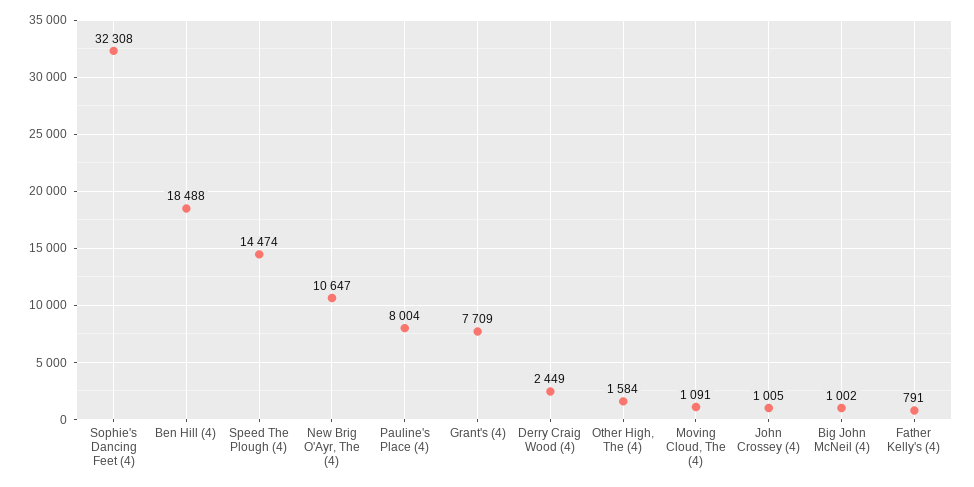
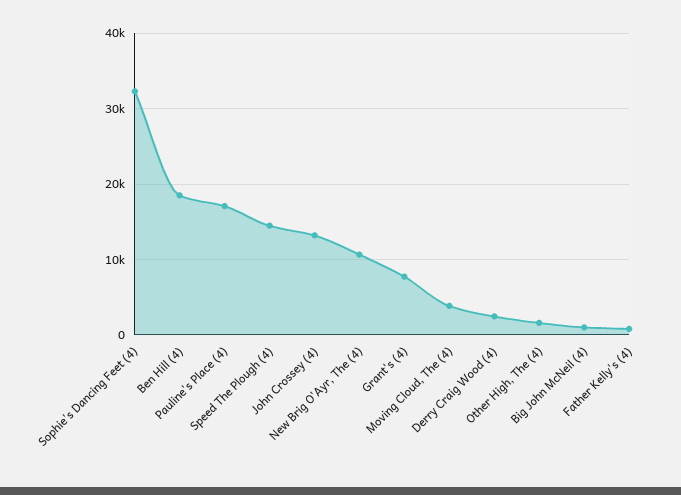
  {
    "Sophie's Dancing Feet (4)": 32308,
    "Ben Hill (4)": 18488,
    "Speed The Plough (4)": 14474,
    "New Brig O'Ayr, The (4)": 10647,
-   "Pauline's Place (4)": 8004,
+   "Pauline's Place (4)": 17000,
    "Grant's (4)": 7709,
    "Derry Craig Wood (4)": 2449,
    "Other High, The (4)": 1584,
-   "Moving Cloud, The (4)": 1091,
+   "Moving Cloud, The (4)": 4000,
-   "John Crossey (4)": 1005,
+   "John Crossey (4)": 13000,
    "Big John McNeil (4)": 1002,
    "Father Kelly's (4)": 791
  }

